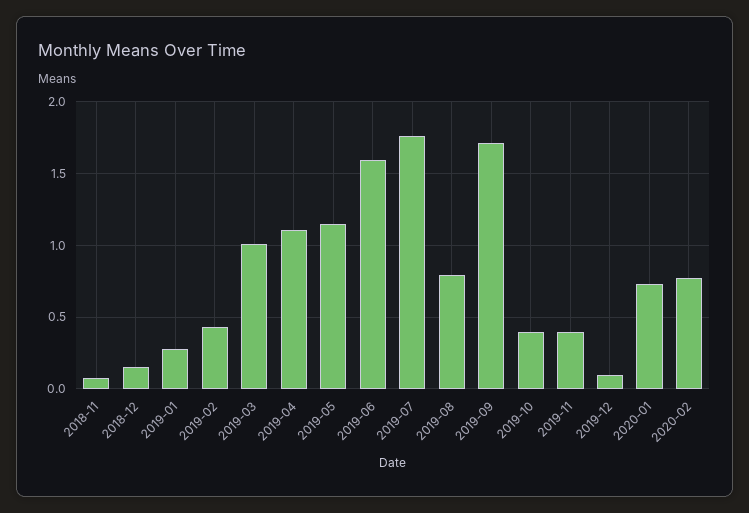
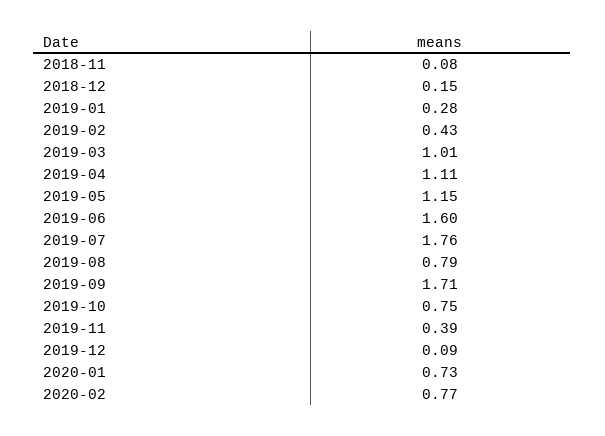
  {
    "2018-11": 0.08,
    "2018-12": 0.15,
    "2019-01": 0.28,
    "2019-02": 0.43,
    "2019-03": 1.01,
    "2019-04": 1.11,
    "2019-05": 1.15,
    "2019-06": 1.6,
    "2019-07": 1.76,
    "2019-08": 0.79,
    "2019-09": 1.71,
-   "2019-10": 0.4,
+   "2019-10": 0.75,
    "2019-11": 0.39,
    "2019-12": 0.09,
    "2020-01": 0.73,
    "2020-02": 0.77
  }

